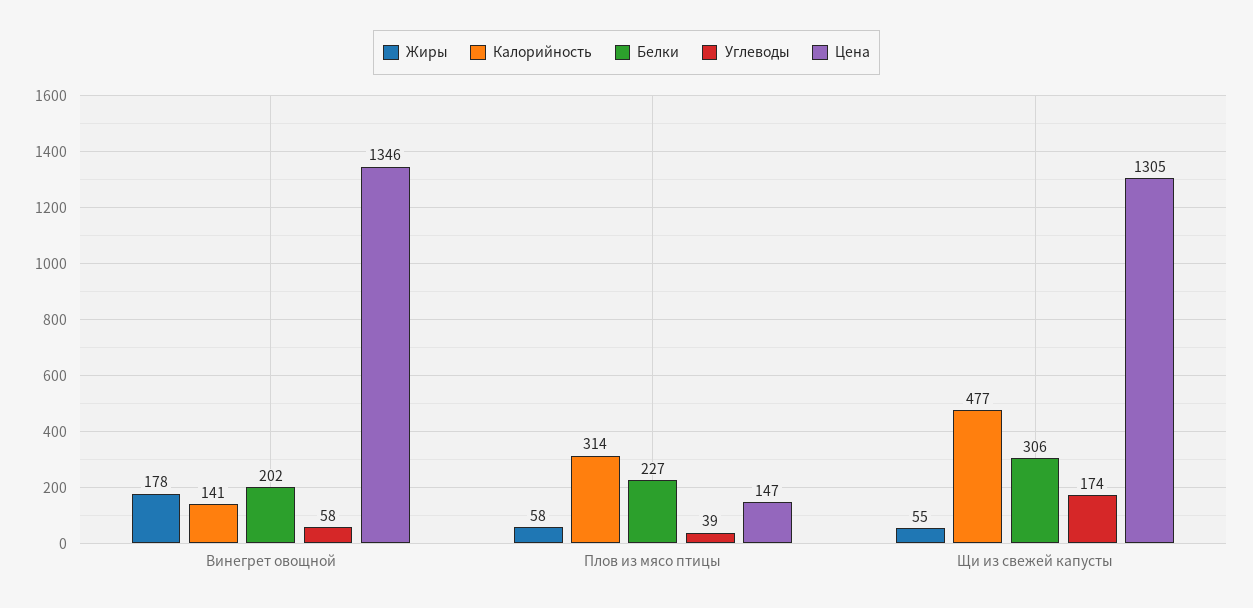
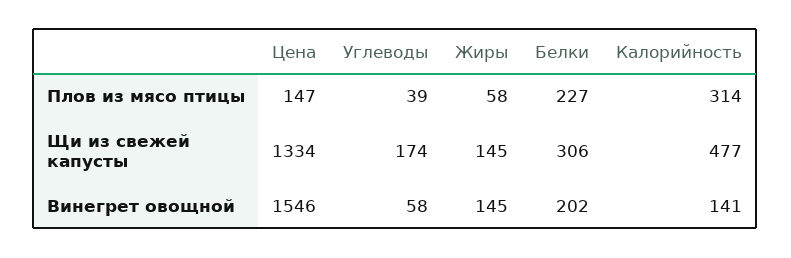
  {
    "Жиры": {
-     "Винегрет овощной": 178,
+     "Винегрет овощной": 145,
      "Плов из мясо птицы": 58,
-     "Щи из свежей капусты": 55
+     "Щи из свежей капусты": 145
    },
    "Калорийность": {
      "Винегрет овощной": 141,
      "Плов из мясо птицы": 314,
      "Щи из свежей капусты": 477
    },
    "Белки": {
      "Винегрет овощной": 202,
      "Плов из мясо птицы": 227,
      "Щи из свежей капусты": 306
    },
    "Углеводы": {
      "Винегрет овощной": 58,
      "Плов из мясо птицы": 39,
      "Щи из свежей капусты": 174
    },
    "Цена": {
-     "Винегрет овощной": 1346,
+     "Винегрет овощной": 1546,
      "Плов из мясо птицы": 147,
-     "Щи из свежей капусты": 1305
+     "Щи из свежей капусты": 1334
    }
  }

